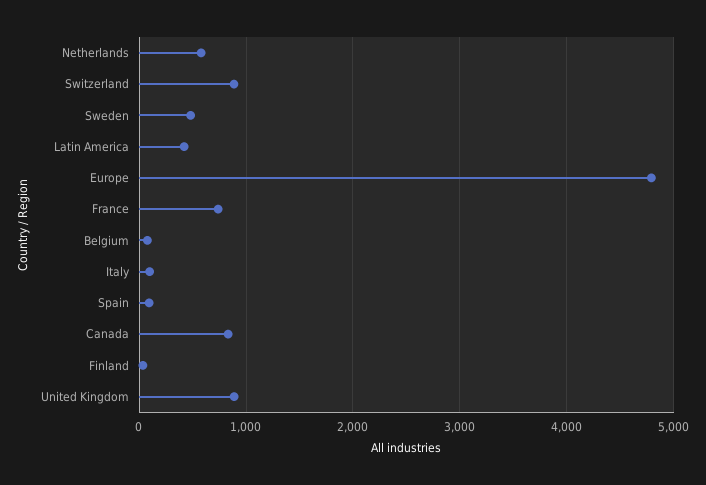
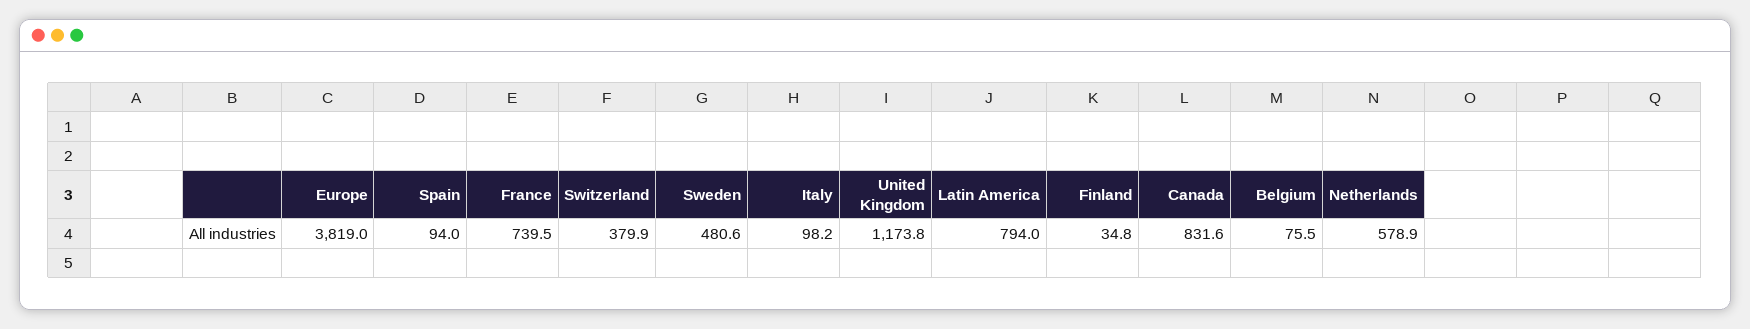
  {
    "Netherlands": 578.9,
-   "Switzerland": 900,
+   "Switzerland": 379.9,
    "Sweden": 480.6,
-   "Latin America": 400,
+   "Latin America": 794,
-   "Europe": 4800,
+   "Europe": 3819,
    "France": 739.5,
    "Belgium": 75.5,
    "Italy": 98.2,
    "Spain": 94,
    "Canada": 831.6,
    "Finland": 34.8,
-   "United Kingdom": 900
+   "United Kingdom": 1173.8
  }

